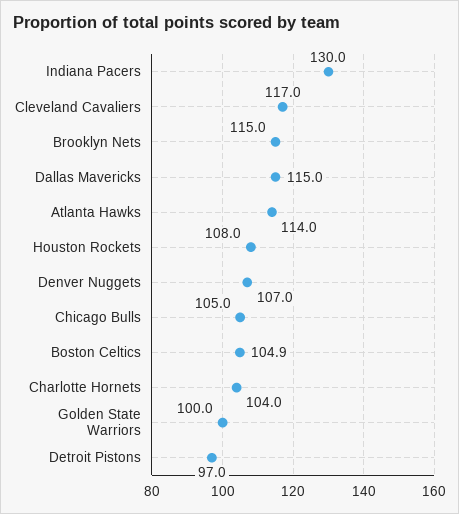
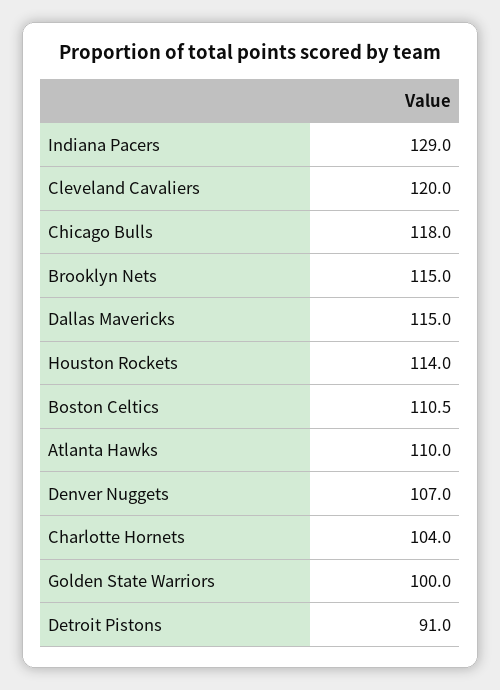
  {
-   "Indiana Pacers": 130,
+   "Indiana Pacers": 129,
-   "Cleveland Cavaliers": 117,
+   "Cleveland Cavaliers": 120,
    "Brooklyn Nets": 115,
    "Dallas Mavericks": 115,
-   "Atlanta Hawks": 114,
+   "Atlanta Hawks": 110,
-   "Houston Rockets": 108,
+   "Houston Rockets": 114,
    "Denver Nuggets": 107,
-   "Chicago Bulls": 105,
+   "Chicago Bulls": 118,
-   "Boston Celtics": 104.9,
+   "Boston Celtics": 110.5,
    "Charlotte Hornets": 104,
    "Golden State Warriors": 100,
-   "Detroit Pistons": 97
+   "Detroit Pistons": 91
  }

